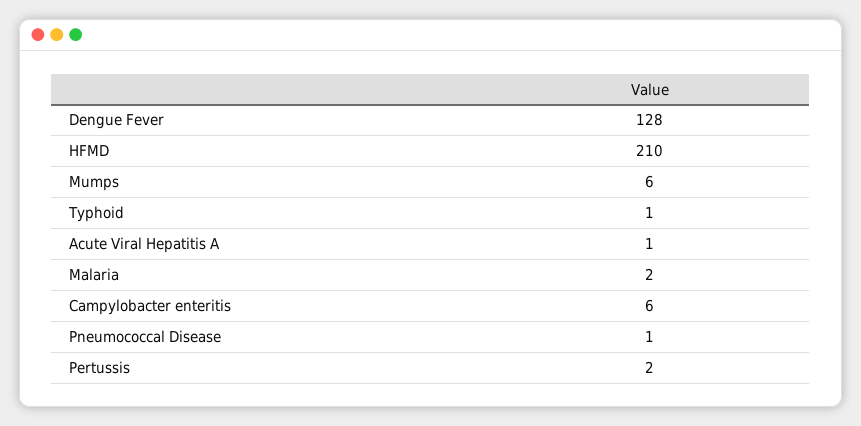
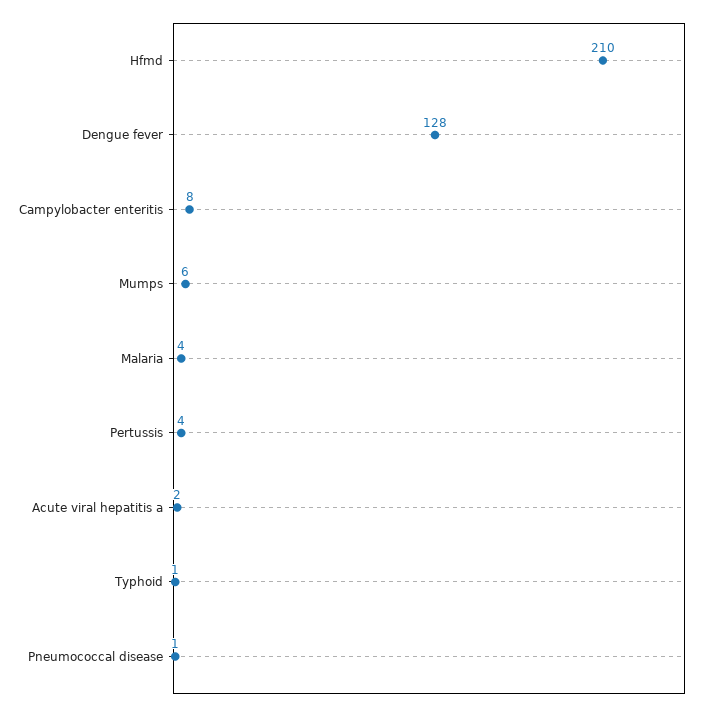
  {
    "Dengue Fever": 128,
    "HFMD": 210,
    "Mumps": 6,
    "Typhoid": 1,
-   "Acute Viral Hepatitis A": 1,
+   "Acute Viral Hepatitis A": 2,
-   "Malaria": 2,
+   "Malaria": 4,
-   "Campylobacter enteritis": 6,
+   "Campylobacter enteritis": 8,
    "Pneumococcal Disease": 1,
-   "Pertussis": 2
+   "Pertussis": 4
  }

